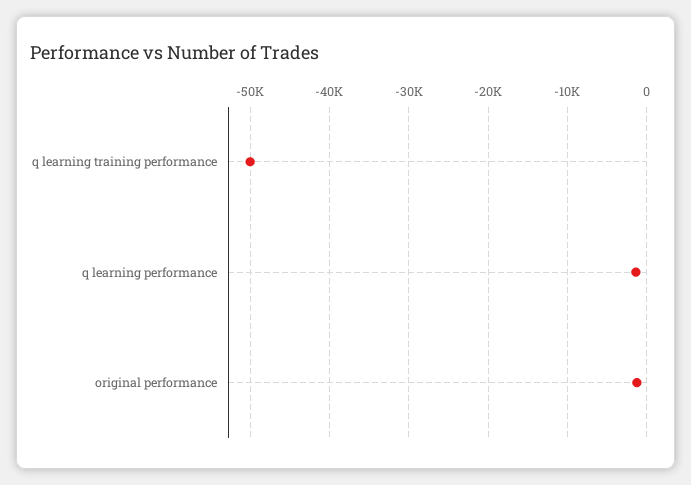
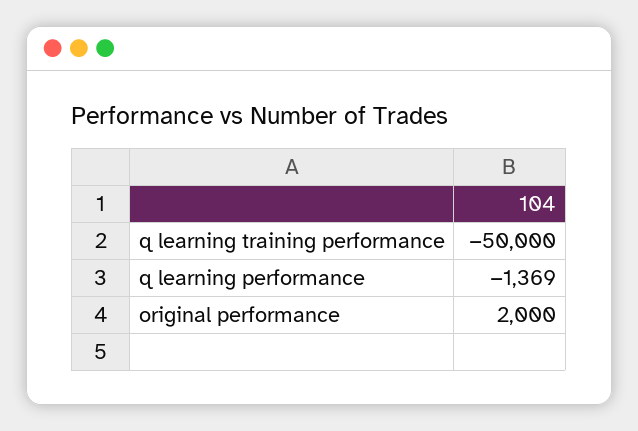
  {
    "q learning training performance": -50000,
    "q learning performance": -1369,
-   "original performance": -1000
+   "original performance": 2000
  }

